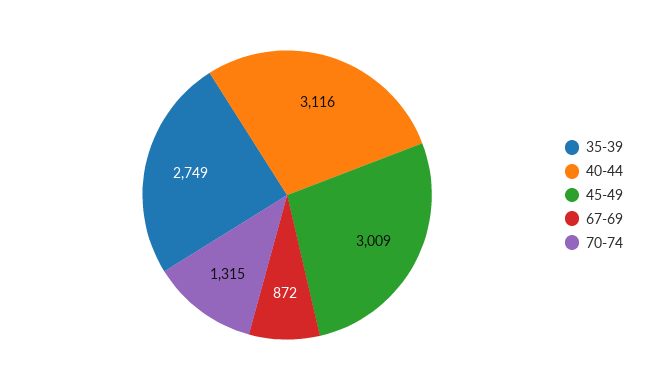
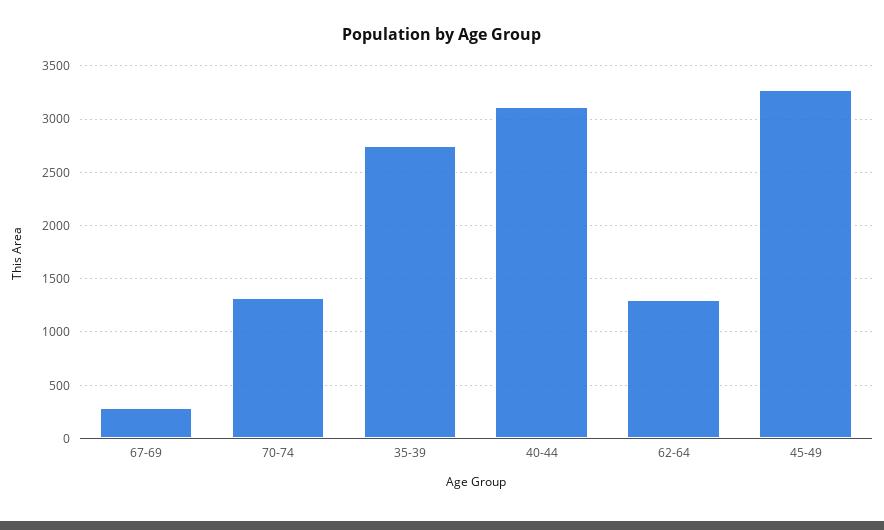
  {
    "35-39": 2749,
    "40-44": 3116,
-   "45-49": 3009,
+   "45-49": 3300,
-   "67-69": 872,
+   "67-69": 300,
-   "70-74": 1315
+   "70-74": 1315,
+   "62-64": 1300
  }

